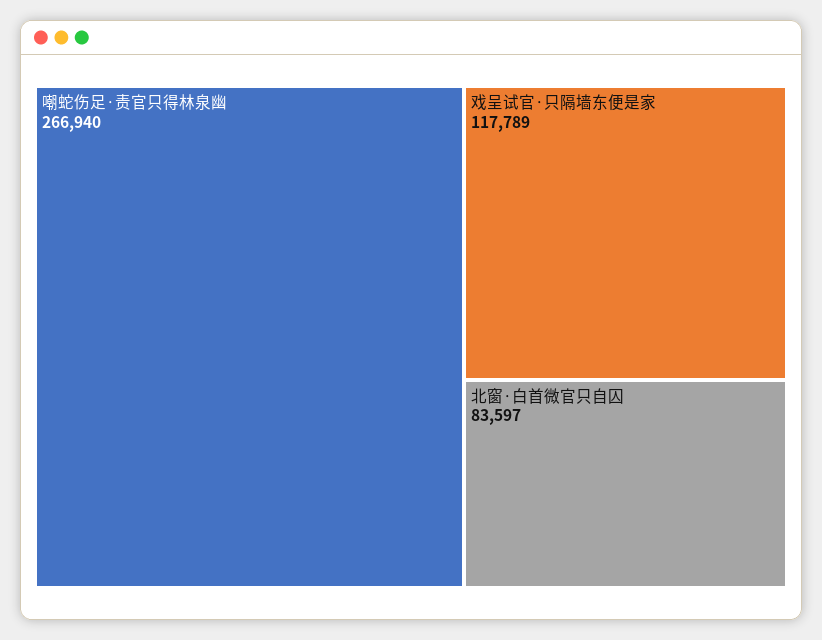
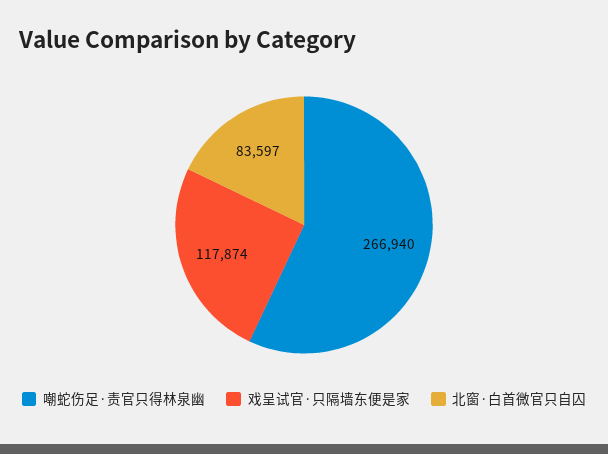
  {
    "嘲蛇伤足·责官只得林泉幽": 266940,
-   "戏呈试官·只隔墙东便是家": 117789,
+   "戏呈试官·只隔墙东便是家": 117874,
    "北窗·白首微官只自囚": 83597
  }

